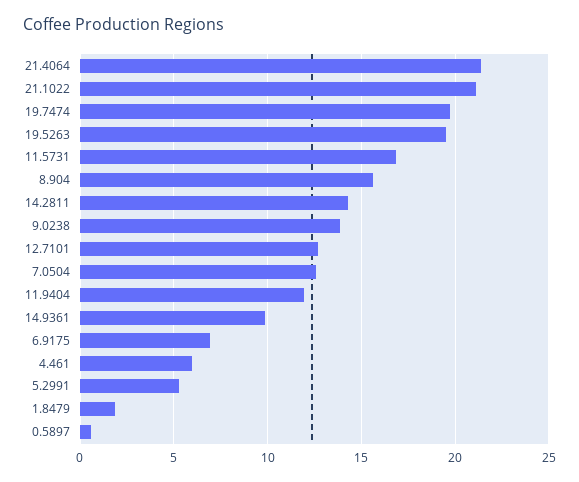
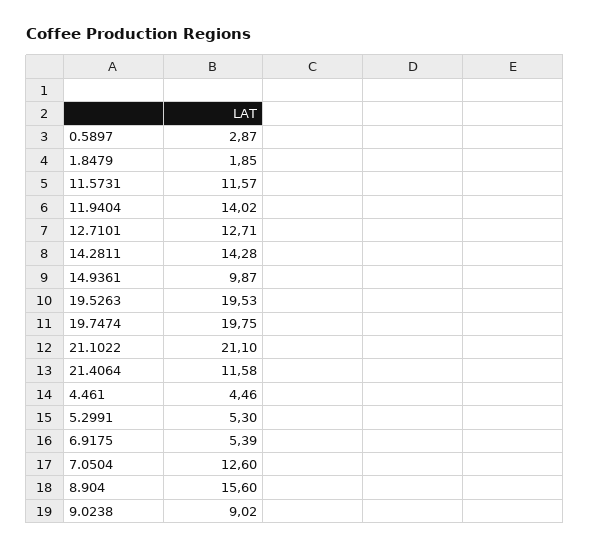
  {
-   "21.4064": 21.5,
+   "21.4064": 11.58,
    "21.1022": 21.1,
    "19.7474": 19.75,
    "19.5263": 19.53,
-   "11.5731": 17,
+   "11.5731": 11.57,
    "8.904": 15.6,
    "14.2811": 14.28,
-   "9.0238": 14,
+   "9.0238": 9.02,
    "12.7101": 12.71,
    "7.0504": 12.6,
-   "11.9404": 12,
+   "11.9404": 14.02,
    "14.9361": 9.87,
-   "6.9175": 7,
+   "6.9175": 5.39,
-   "4.461": 6,
+   "4.461": 4.46,
    "5.2991": 5.3,
    "1.8479": 1.85,
-   "0.5897": 0.5
+   "0.5897": 2.87
  }

